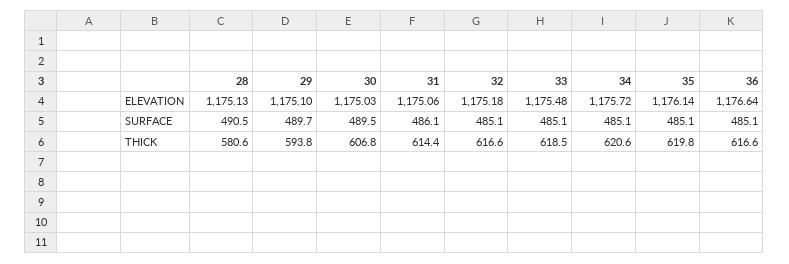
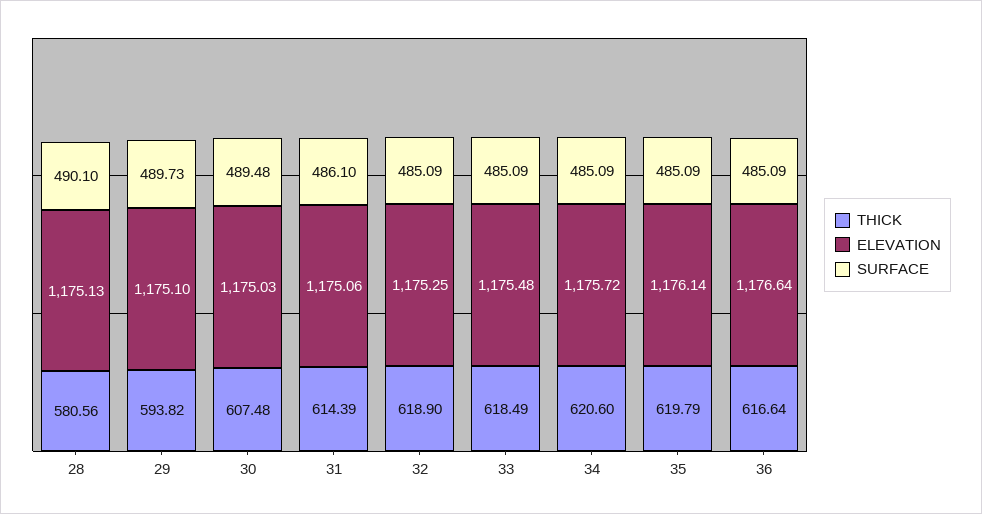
  {
    "ELEVATION": {
      "28": 1175.13,
      "29": 1175.1,
      "30": 1175.03,
      "31": 1175.06,
-     "32": 1175.18,
+     "32": 1175.25,
      "33": 1175.48,
      "34": 1175.72,
      "35": 1176.14,
      "36": 1176.64
    },
    "SURFACE": {
-     "28": 490.5,
+     "28": 490.1,
      "29": 489.73,
      "30": 489.48,
      "31": 486.1,
      "32": 485.09,
      "33": 485.09,
      "34": 485.09,
      "35": 485.09,
      "36": 485.09
    },
    "THICK": {
      "28": 580.56,
      "29": 593.82,
-     "30": 606.8,
+     "30": 607.48,
      "31": 614.39,
-     "32": 616.6,
+     "32": 618.9,
      "33": 618.49,
      "34": 620.6,
      "35": 619.79,
      "36": 616.64
    }
  }

